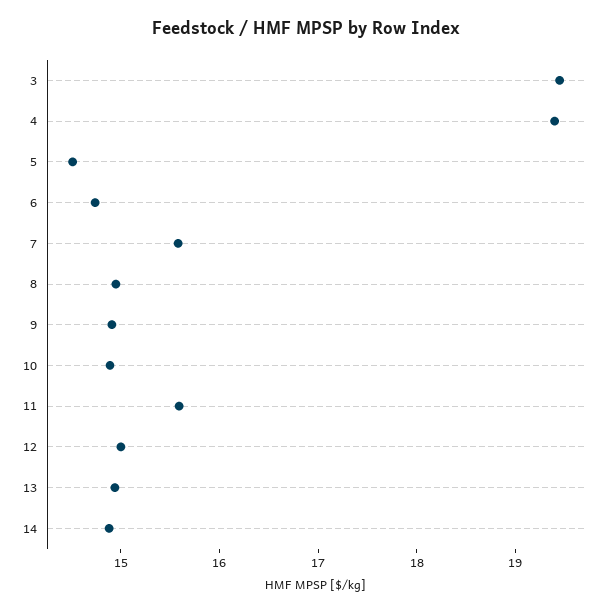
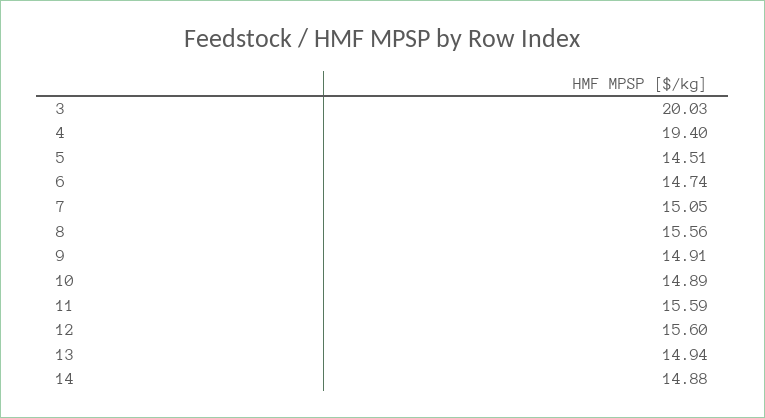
  {
-   "3": 19.4,
+   "3": 20.03,
    "4": 19.4,
    "5": 14.51,
    "6": 14.74,
-   "7": 15.6,
+   "7": 15.05,
-   "8": 15,
+   "8": 15.56,
    "9": 14.91,
    "10": 14.89,
    "11": 15.59,
-   "12": 15,
+   "12": 15.6,
    "13": 14.94,
    "14": 14.88
  }

